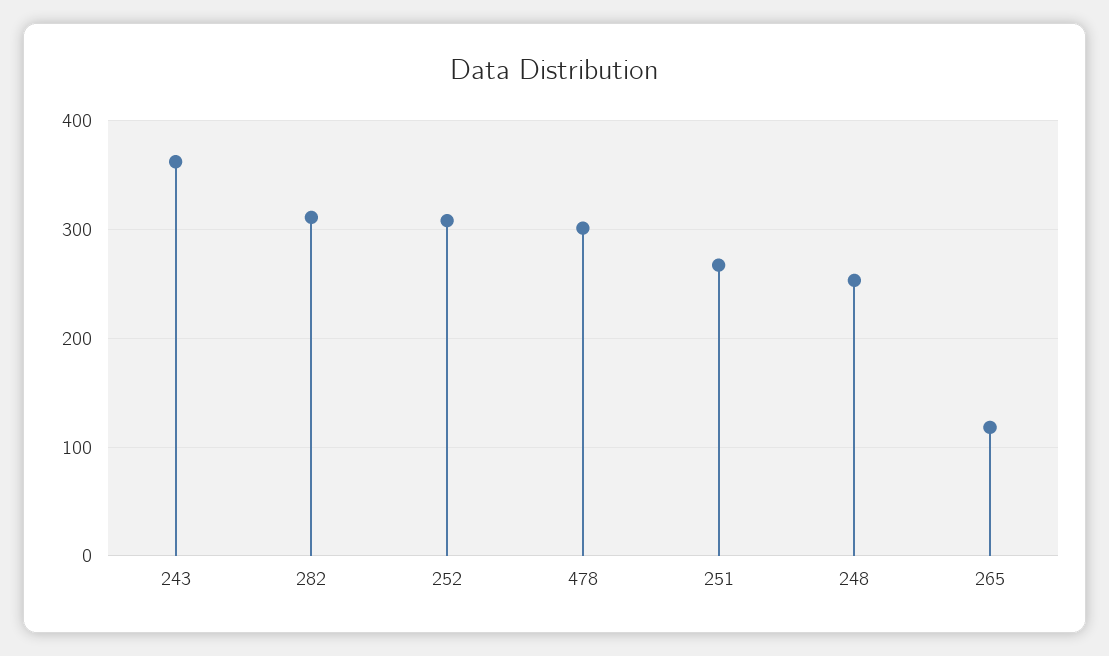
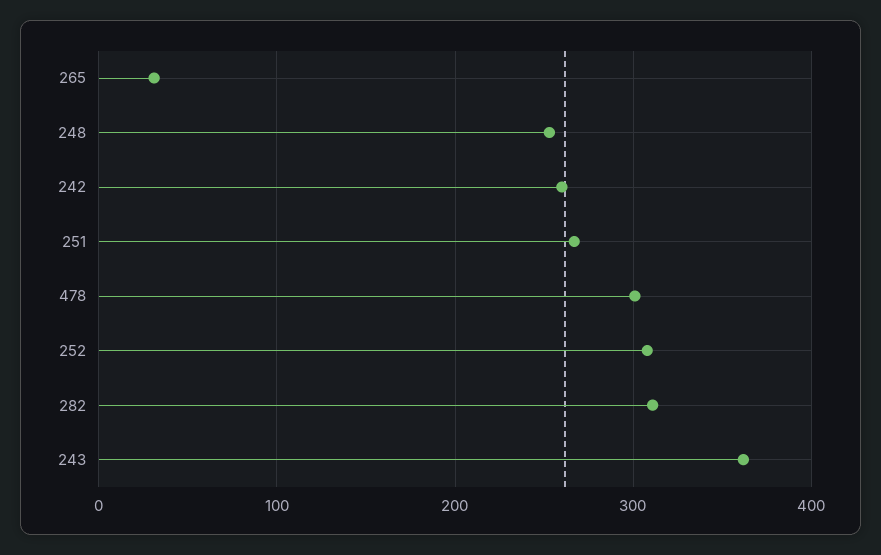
  {
    "243": 360,
    "282": 310,
    "252": 310,
    "478": 300,
    "251": 270,
    "248": 250,
-   "265": 120
+   "265": 30,
+   "242": 260
  }

